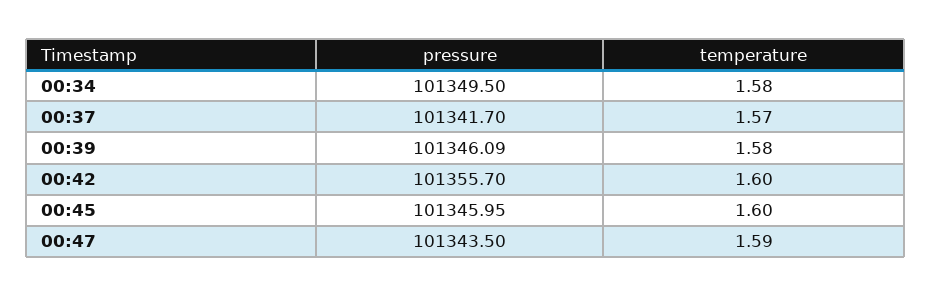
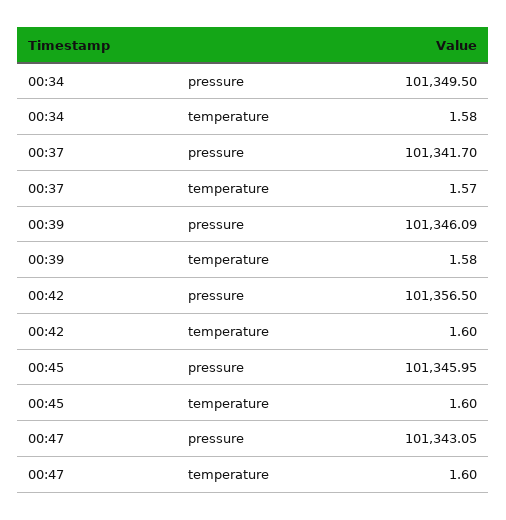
  {
    "pressure": {
      "00:34": 101349.5,
      "00:37": 101341.7,
      "00:39": 101346.09,
-     "00:42": 101355.7,
+     "00:42": 101356.5,
      "00:45": 101345.95,
-     "00:47": 101343.5
+     "00:47": 101343.05
    },
    "temperature": {
      "00:34": 1.58,
      "00:37": 1.57,
      "00:39": 1.58,
      "00:42": 1.6,
      "00:45": 1.6,
-     "00:47": 1.59
+     "00:47": 1.6
    }
  }

